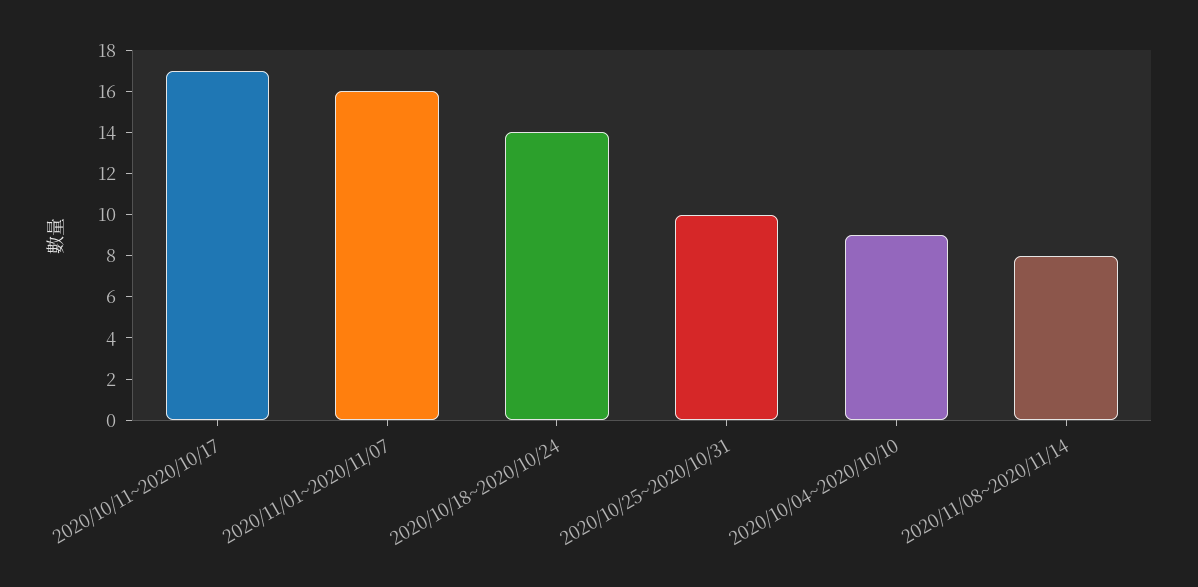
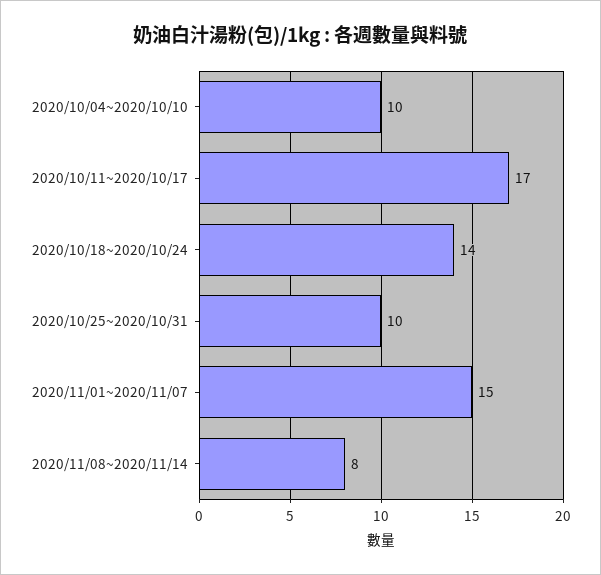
  {
    "2020/10/11~2020/10/17": 17,
-   "2020/11/01~2020/11/07": 16,
+   "2020/11/01~2020/11/07": 15,
    "2020/10/18~2020/10/24": 14,
    "2020/10/25~2020/10/31": 10,
-   "2020/10/04~2020/10/10": 9,
+   "2020/10/04~2020/10/10": 10,
    "2020/11/08~2020/11/14": 8
  }

